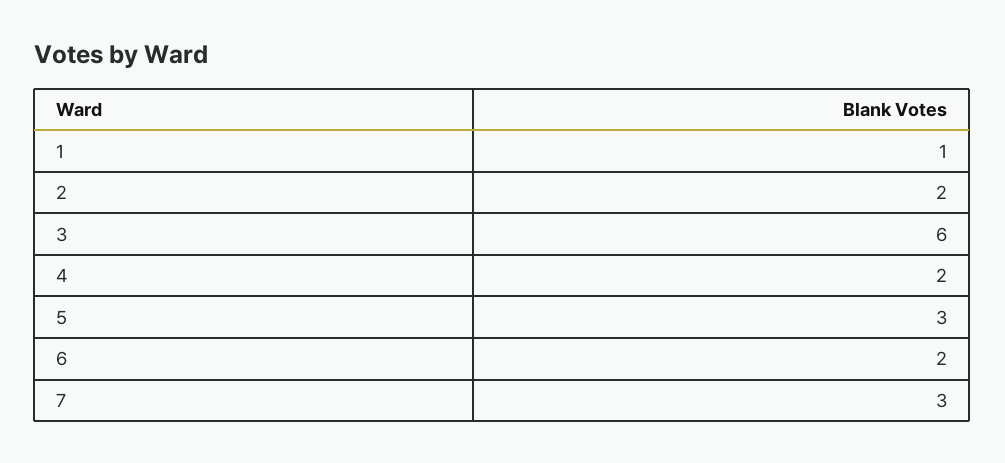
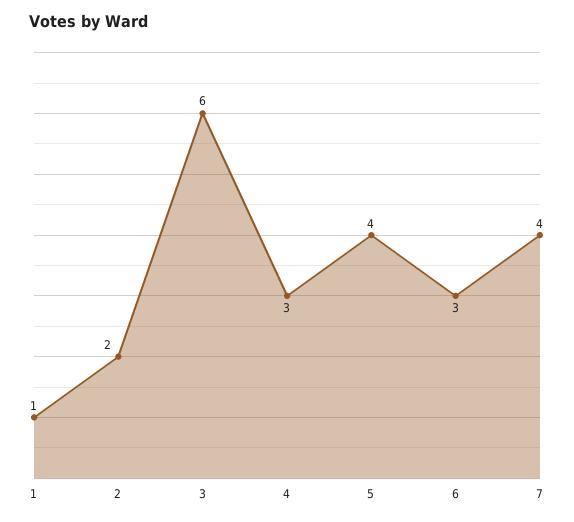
  {
    "1": 1,
    "2": 2,
    "3": 6,
-   "4": 2,
+   "4": 3,
-   "5": 3,
+   "5": 4,
-   "6": 2,
+   "6": 3,
-   "7": 3
+   "7": 4
  }

